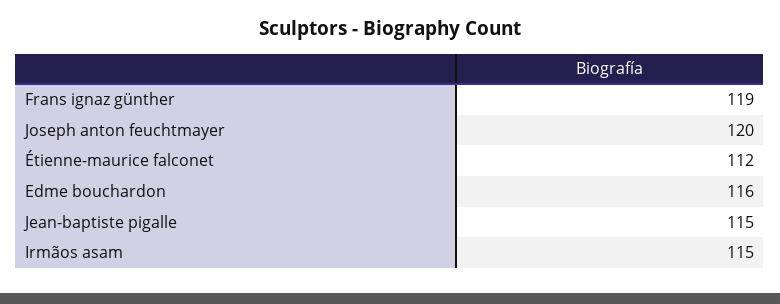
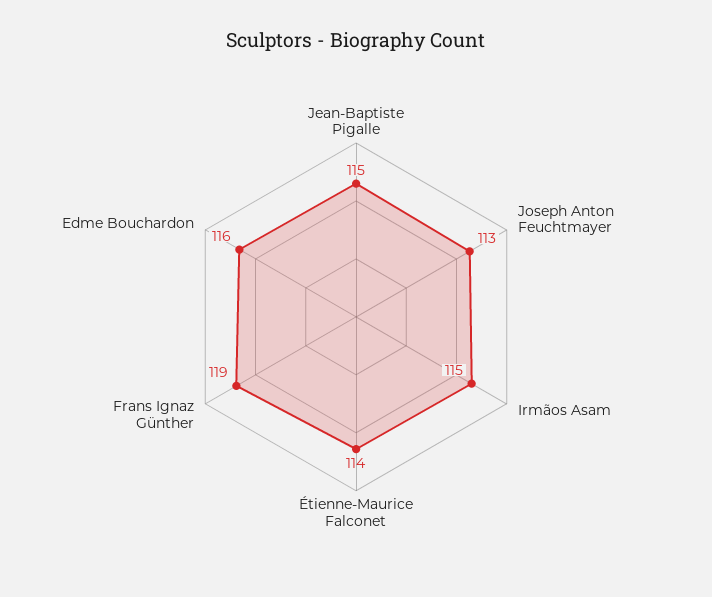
  {
    "Frans ignaz günther": 119,
-   "Joseph anton feuchtmayer": 120,
+   "Joseph anton feuchtmayer": 113,
-   "Étienne-maurice falconet": 112,
+   "Étienne-maurice falconet": 114,
    "Edme bouchardon": 116,
    "Jean-baptiste pigalle": 115,
    "Irmãos asam": 115
  }

